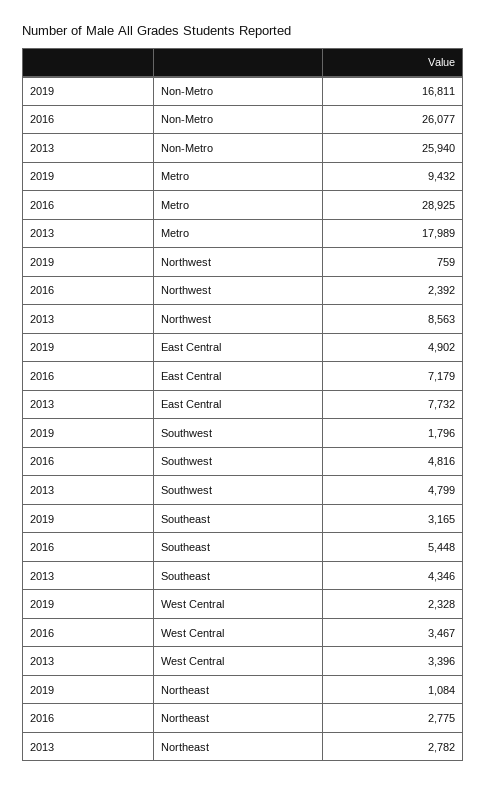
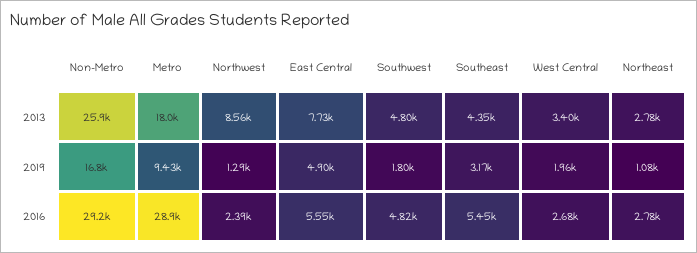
  {
    "2019": {
      "Non-Metro": 16811,
      "Metro": 9432,
-     "Northwest": 759,
+     "Northwest": 1290,
      "East Central": 4902,
      "Southwest": 1796,
      "Southeast": 3165,
-     "West Central": 2328,
+     "West Central": 1960,
      "Northeast": 1084
    },
    "2016": {
-     "Non-Metro": 26077,
+     "Non-Metro": 29200,
      "Metro": 28925,
      "Northwest": 2392,
-     "East Central": 7179,
+     "East Central": 5550,
      "Southwest": 4816,
      "Southeast": 5448,
-     "West Central": 3467,
+     "West Central": 2680,
      "Northeast": 2775
    },
    "2013": {
      "Non-Metro": 25940,
      "Metro": 17989,
      "Northwest": 8563,
      "East Central": 7732,
      "Southwest": 4799,
      "Southeast": 4346,
      "West Central": 3396,
      "Northeast": 2782
    }
  }

